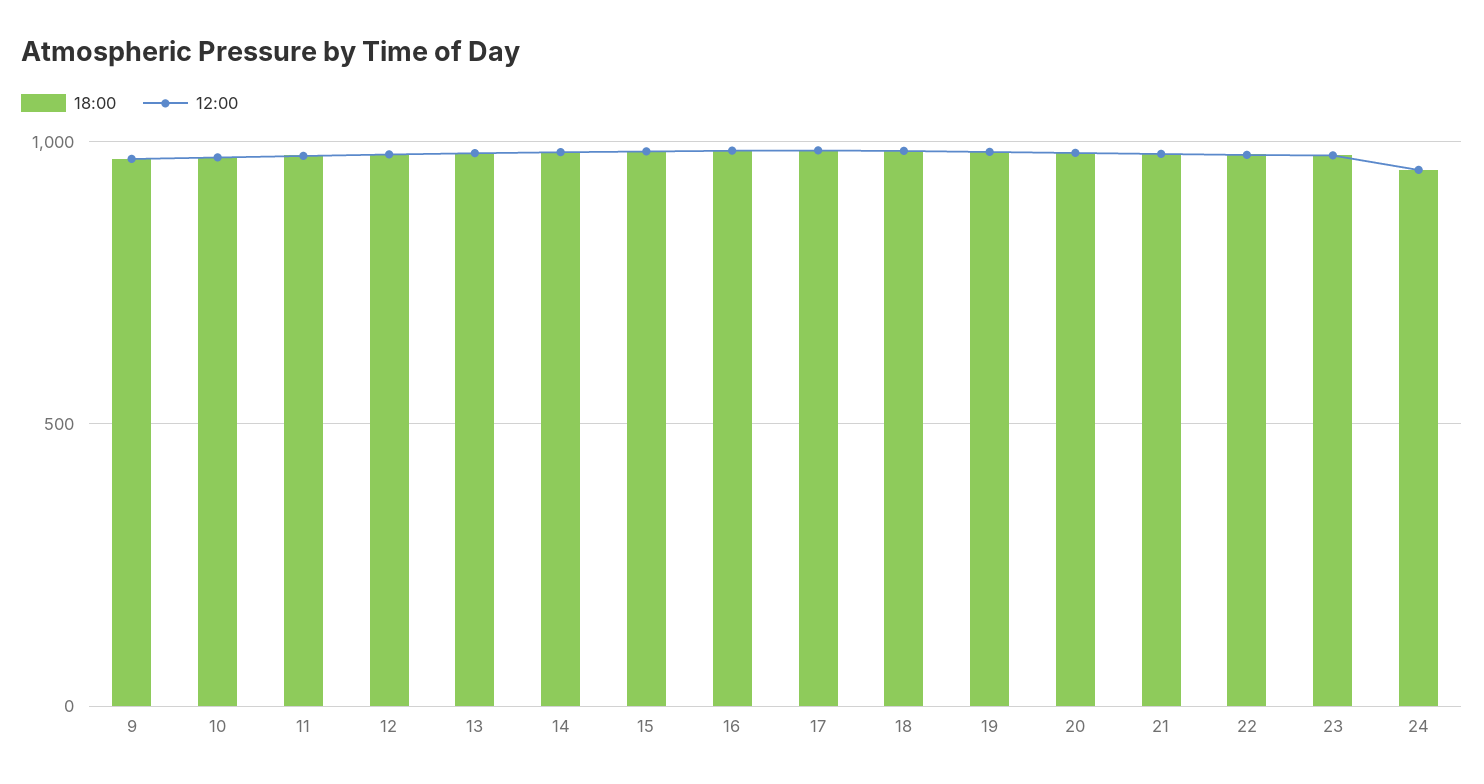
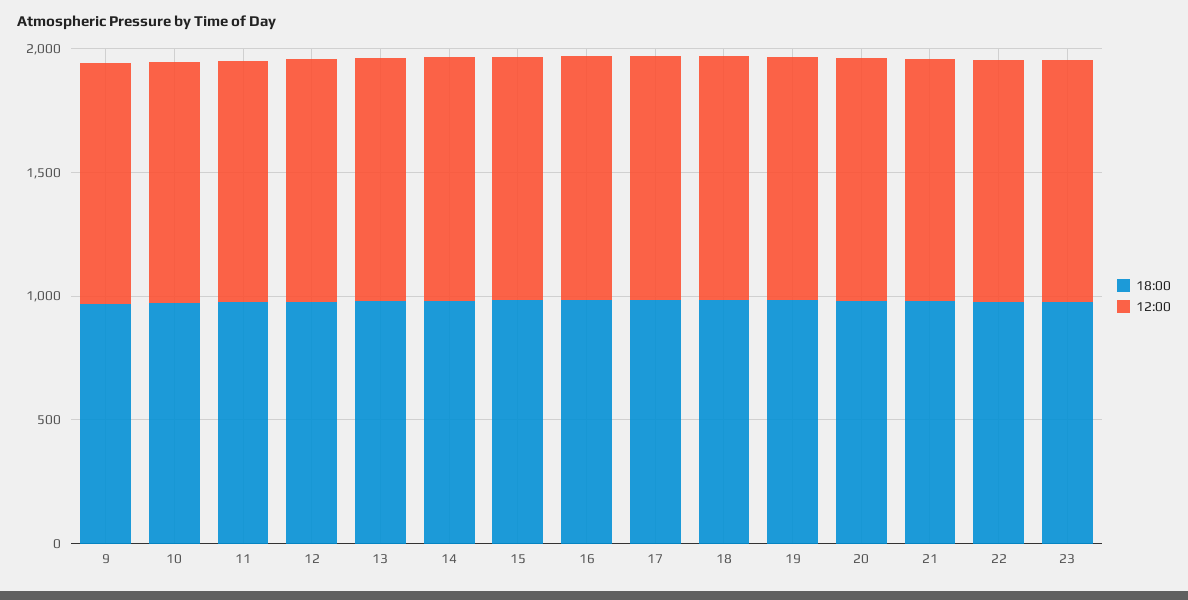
  {
    "18:00": {
      "9": 950,
      "10": 950,
      "11": 1000,
      "12": 1000,
      "13": 1000,
      "14": 1000,
      "15": 1000,
      "16": 1000,
      "17": 1000,
      "18": 1000,
      "19": 1000,
      "20": 1000,
      "21": 1000,
      "22": 1000,
-     "23": 1000,
+     "23": 1000
-     "24": 950
    },
    "12:00": {
      "9": 950,
      "10": 950,
      "11": 950,
      "12": 1000,
      "13": 1000,
      "14": 1000,
      "15": 1000,
      "16": 1000,
      "17": 1000,
      "18": 1000,
      "19": 1000,
      "20": 1000,
      "21": 1000,
      "22": 1000,
-     "23": 1000,
+     "23": 1000
-     "24": 950
    }
  }

